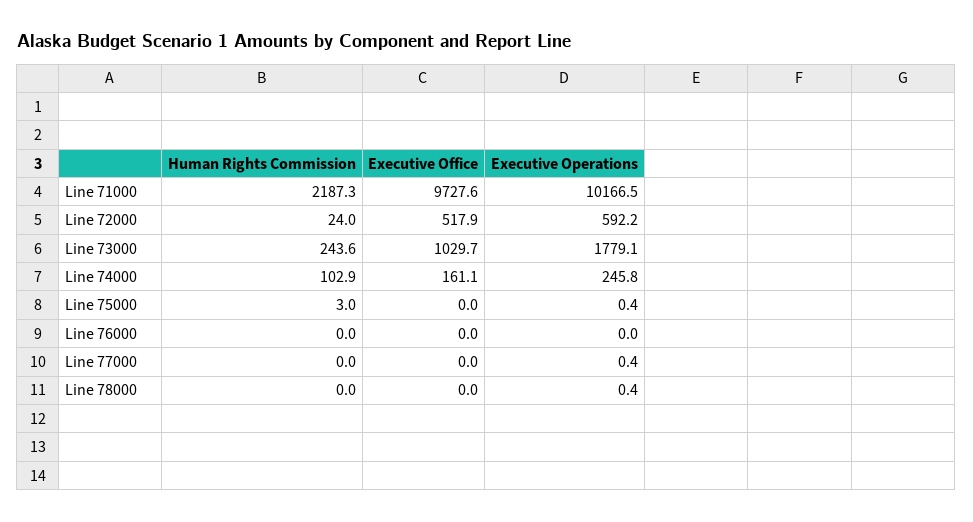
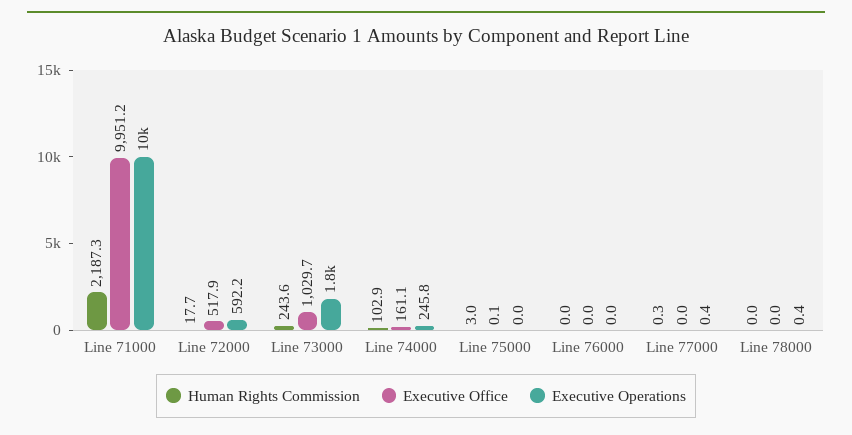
  {
    "Human Rights Commission": {
      "Line 71000": 2187.3,
-     "Line 72000": 24,
+     "Line 72000": 17.7,
      "Line 73000": 243.6,
      "Line 74000": 102.9,
      "Line 75000": 3,
      "Line 76000": 0,
-     "Line 77000": 0,
+     "Line 77000": 0.3,
      "Line 78000": 0
    },
    "Executive Office": {
-     "Line 71000": 9727.6,
+     "Line 71000": 9951.2,
      "Line 72000": 517.9,
      "Line 73000": 1029.7,
      "Line 74000": 161.1,
-     "Line 75000": 0,
+     "Line 75000": 0.1,
      "Line 76000": 0,
      "Line 77000": 0,
      "Line 78000": 0
    },
    "Executive Operations": {
      "Line 71000": 10166.5,
      "Line 72000": 592.2,
      "Line 73000": 1779.1,
      "Line 74000": 245.8,
-     "Line 75000": 0.4,
+     "Line 75000": 0,
      "Line 76000": 0,
      "Line 77000": 0.4,
      "Line 78000": 0.4
    }
  }

